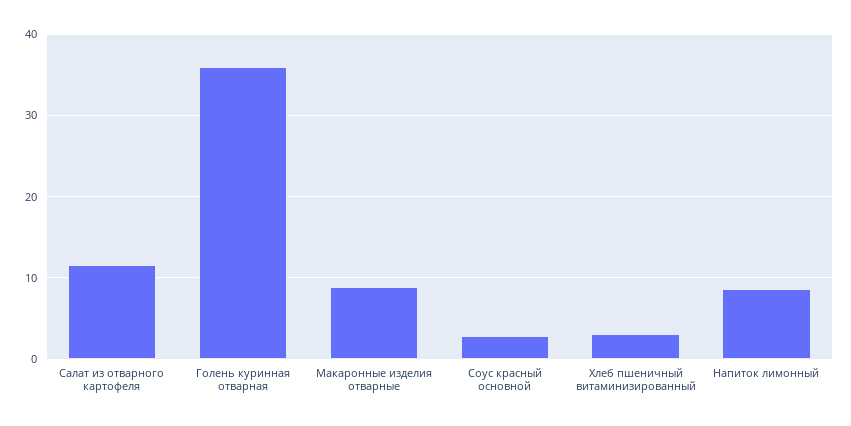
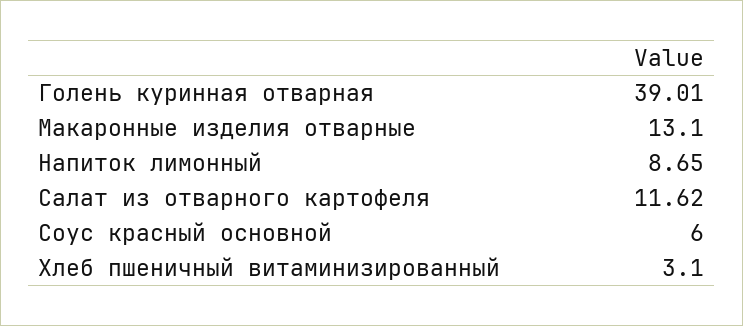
  {
    "Салат из отварного картофеля": 11.62,
-   "Голень куринная отварная": 36,
+   "Голень куринная отварная": 39.01,
-   "Макаронные изделия отварные": 9,
+   "Макаронные изделия отварные": 13.1,
-   "Соус красный основной": 3,
+   "Соус красный основной": 6,
    "Хлеб пшеничный витаминизированный": 3.1,
    "Напиток лимонный": 8.65
  }

